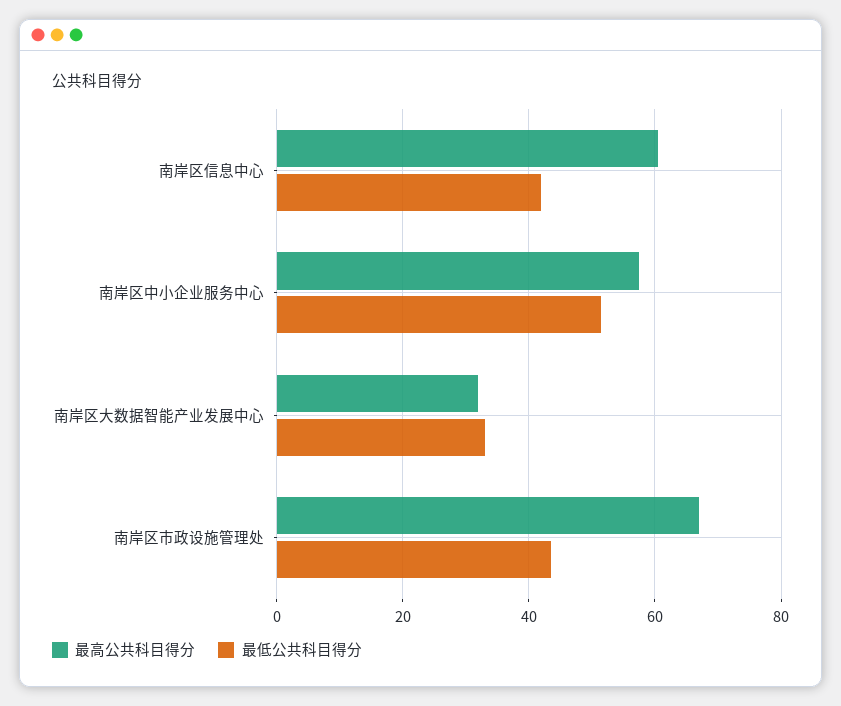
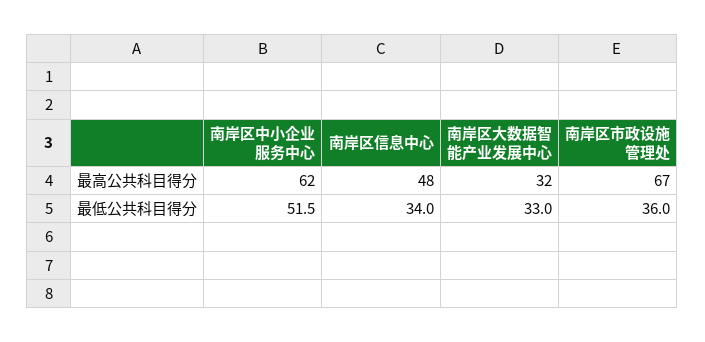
  {
    "最高公共科目得分": {
-     "南岸区信息中心": 60,
+     "南岸区信息中心": 48,
-     "南岸区中小企业服务中心": 58,
+     "南岸区中小企业服务中心": 62,
      "南岸区大数据智能产业发展中心": 32,
      "南岸区市政设施管理处": 67
    },
    "最低公共科目得分": {
-     "南岸区信息中心": 42,
+     "南岸区信息中心": 34,
      "南岸区中小企业服务中心": 51.5,
      "南岸区大数据智能产业发展中心": 33,
-     "南岸区市政设施管理处": 44
+     "南岸区市政设施管理处": 36
    }
  }

